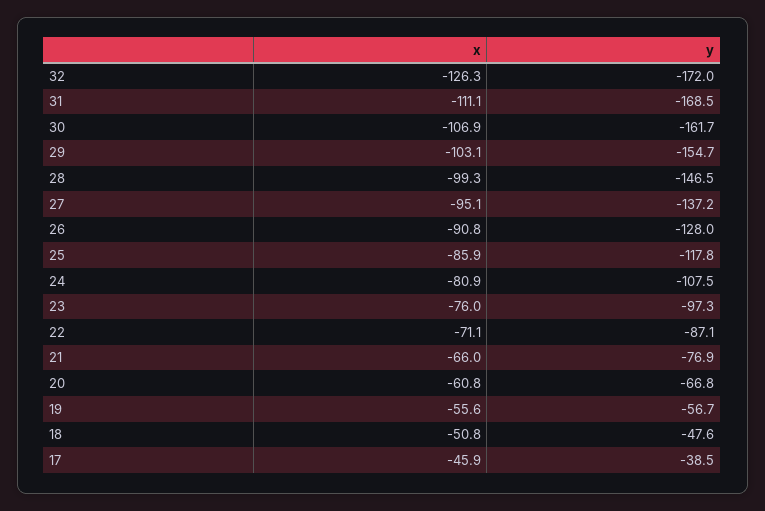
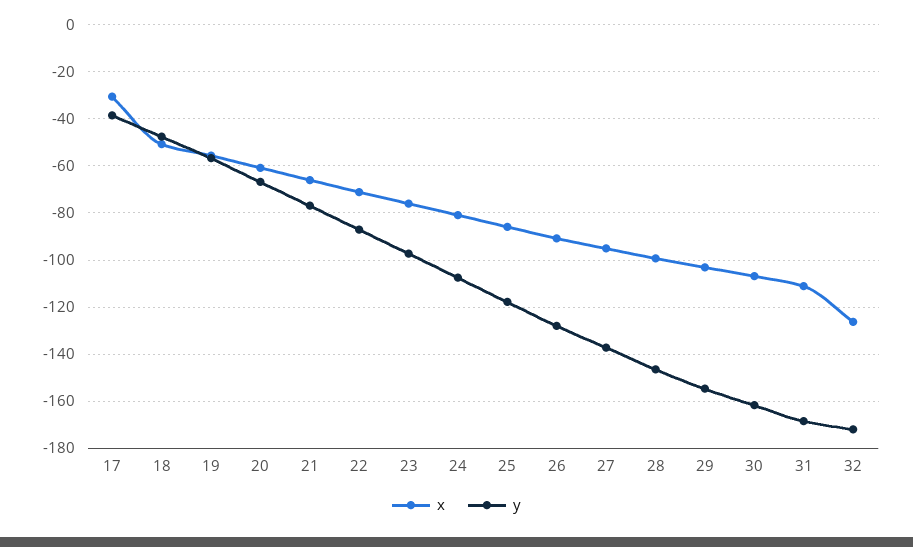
  {
    "x": {
      "32": -126.3,
      "31": -111.1,
      "30": -106.9,
      "29": -103.1,
      "28": -99.3,
      "27": -95.1,
      "26": -90.8,
      "25": -85.9,
      "24": -80.9,
      "23": -76,
      "22": -71.1,
      "21": -66,
      "20": -60.8,
      "19": -55.6,
      "18": -50.8,
-     "17": -45.9
+     "17": -30
    },
    "y": {
      "32": -172,
      "31": -168.5,
      "30": -161.7,
      "29": -154.7,
      "28": -146.5,
      "27": -137.2,
      "26": -128,
      "25": -117.8,
      "24": -107.5,
      "23": -97.3,
      "22": -87.1,
      "21": -76.9,
      "20": -66.8,
      "19": -56.7,
      "18": -47.6,
      "17": -38.5
    }
  }

